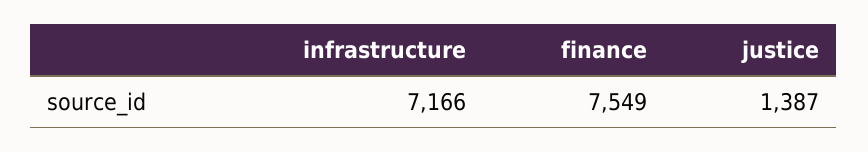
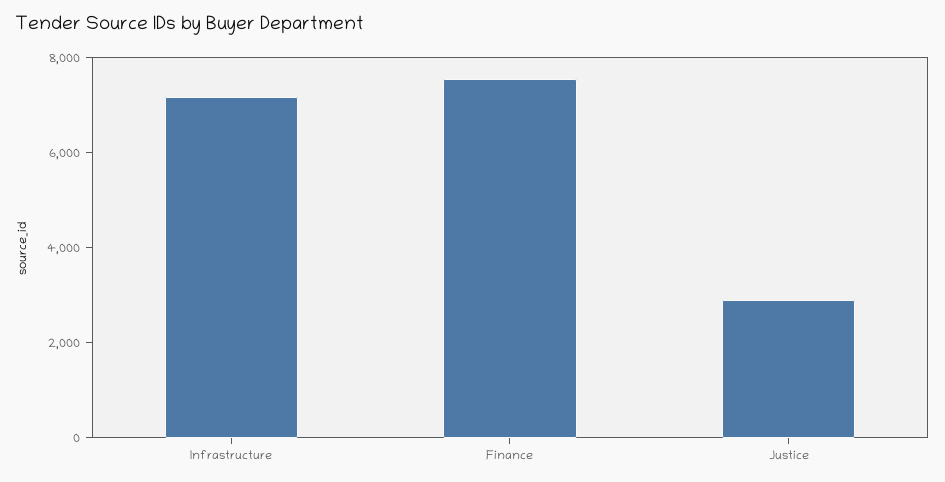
  {
    "infrastructure": 7166,
    "finance": 7549,
-   "justice": 1387
+   "justice": 3000
  }

